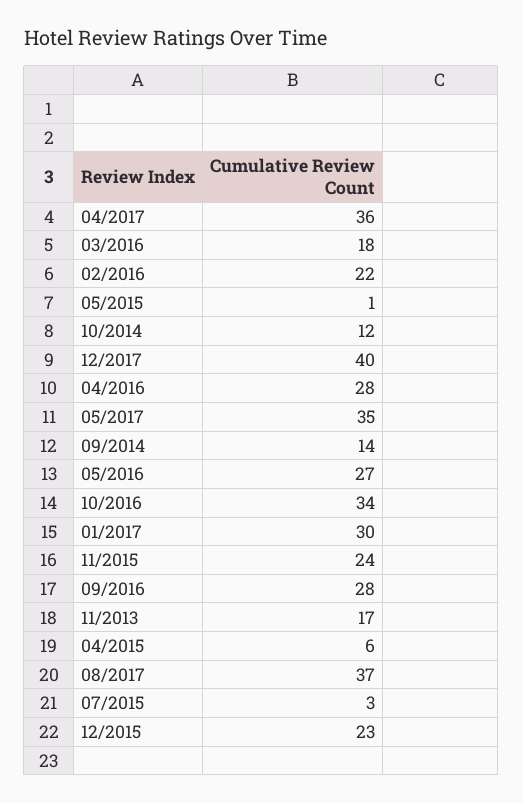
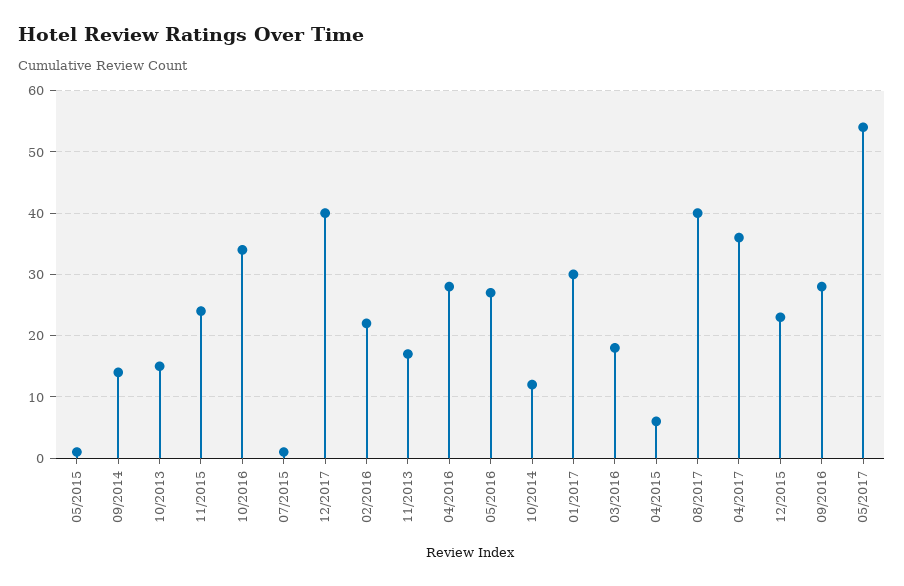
  {
    "04/2017": 36,
    "03/2016": 18,
    "02/2016": 22,
    "05/2015": 1,
    "10/2014": 12,
    "12/2017": 40,
    "04/2016": 28,
-   "05/2017": 35,
+   "05/2017": 54,
    "09/2014": 14,
    "05/2016": 27,
    "10/2016": 34,
    "01/2017": 30,
    "11/2015": 24,
    "09/2016": 28,
    "11/2013": 17,
    "04/2015": 6,
-   "08/2017": 37,
+   "08/2017": 40,
-   "07/2015": 3,
+   "07/2015": 1,
-   "12/2015": 23
+   "12/2015": 23,
+   "10/2013": 15
  }

